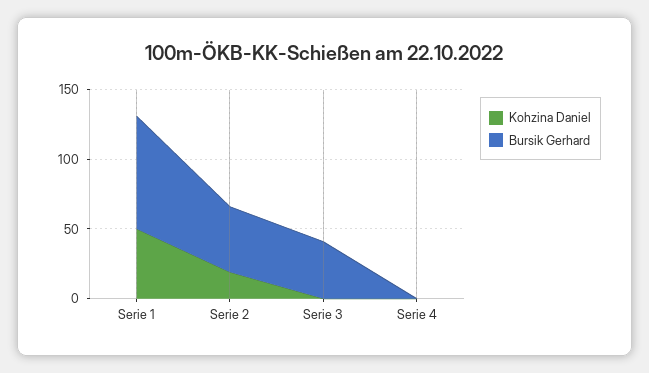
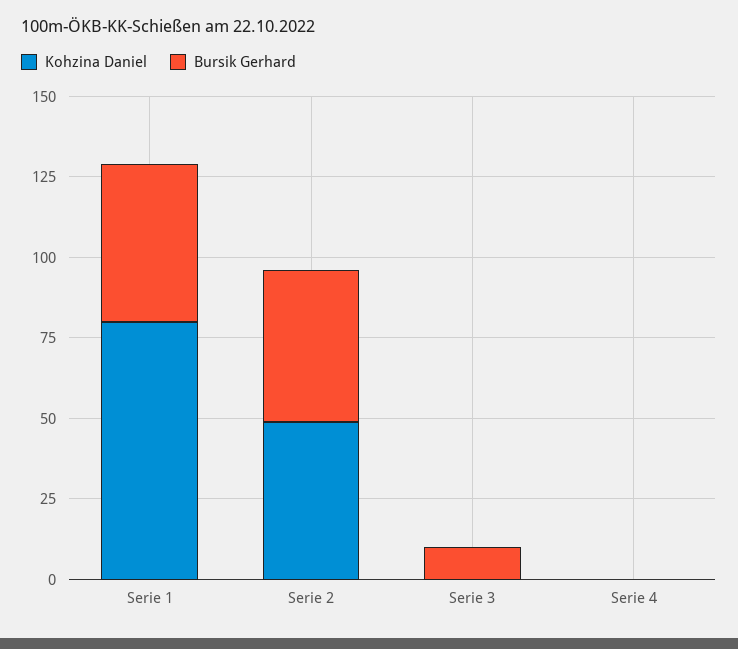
  {
    "Kohzina Daniel": {
-     "Serie 1": 50,
+     "Serie 1": 80,
-     "Serie 2": 20,
+     "Serie 2": 50,
      "Serie 3": 0,
      "Serie 4": 0
    },
    "Bursik Gerhard": {
-     "Serie 1": 80,
+     "Serie 1": 50,
      "Serie 2": 45,
-     "Serie 3": 40,
+     "Serie 3": 10,
      "Serie 4": 0
    }
  }

